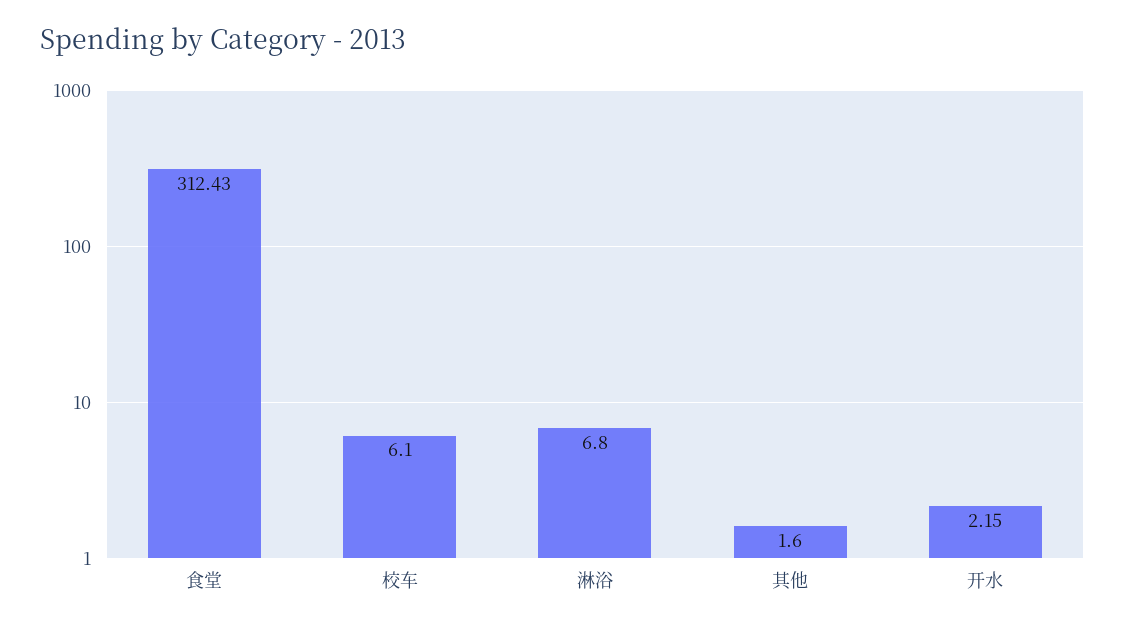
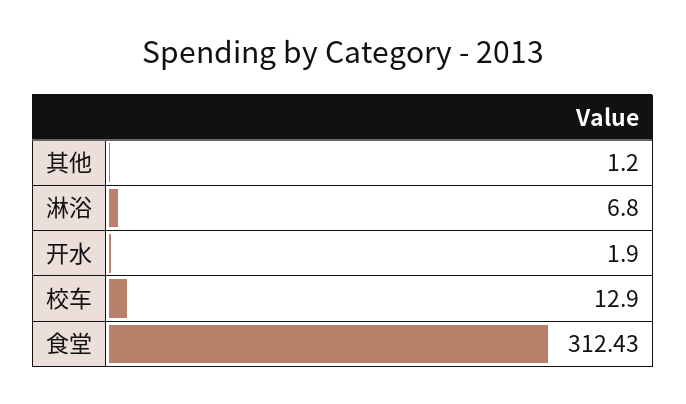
  {
    "食堂": 312.43,
-   "校车": 6.1,
+   "校车": 12.9,
    "淋浴": 6.8,
-   "其他": 1.6,
+   "其他": 1.2,
-   "开水": 2.15
+   "开水": 1.9
  }

